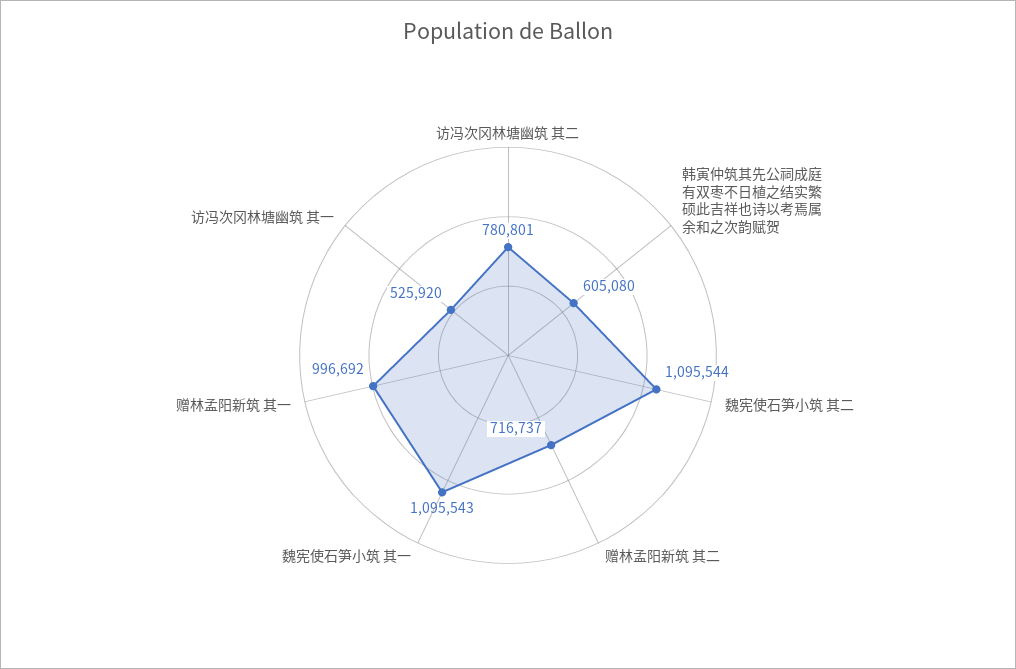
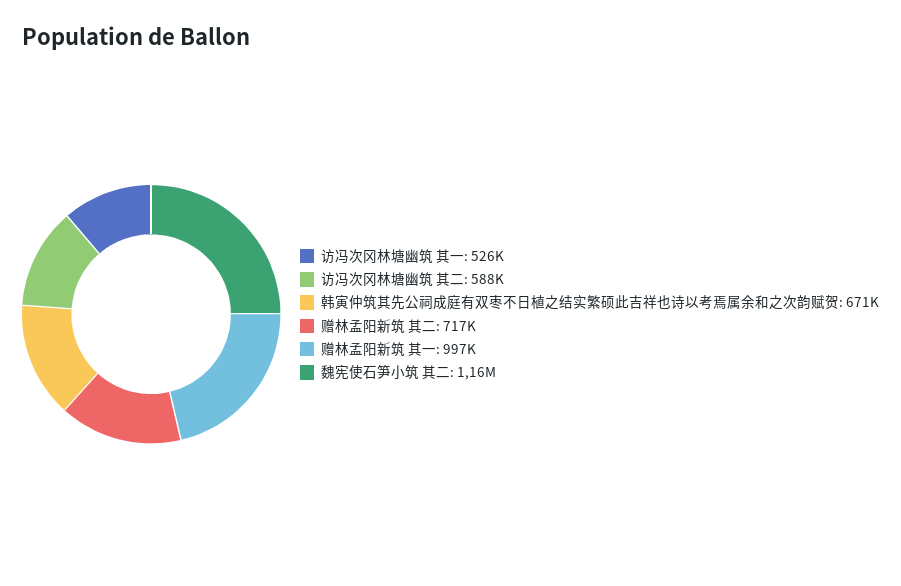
  {
-   "访冯次冈林塘幽筑 其二": 780801,
+   "访冯次冈林塘幽筑 其二": 588000,
-   "韩寅仲筑其先公祠成庭有双枣不日植之结实繁硕此吉祥也诗以考焉属余和之次韵赋贺": 605080,
+   "韩寅仲筑其先公祠成庭有双枣不日植之结实繁硕此吉祥也诗以考焉属余和之次韵赋贺": 671000,
-   "魏宪使石笋小筑 其二": 1095544,
+   "魏宪使石笋小筑 其二": 1160000,
    "赠林孟阳新筑 其二": 716737,
-   "魏宪使石笋小筑 其一": 1095543,
    "赠林孟阳新筑 其一": 996692,
    "访冯次冈林塘幽筑 其一": 525920
  }

